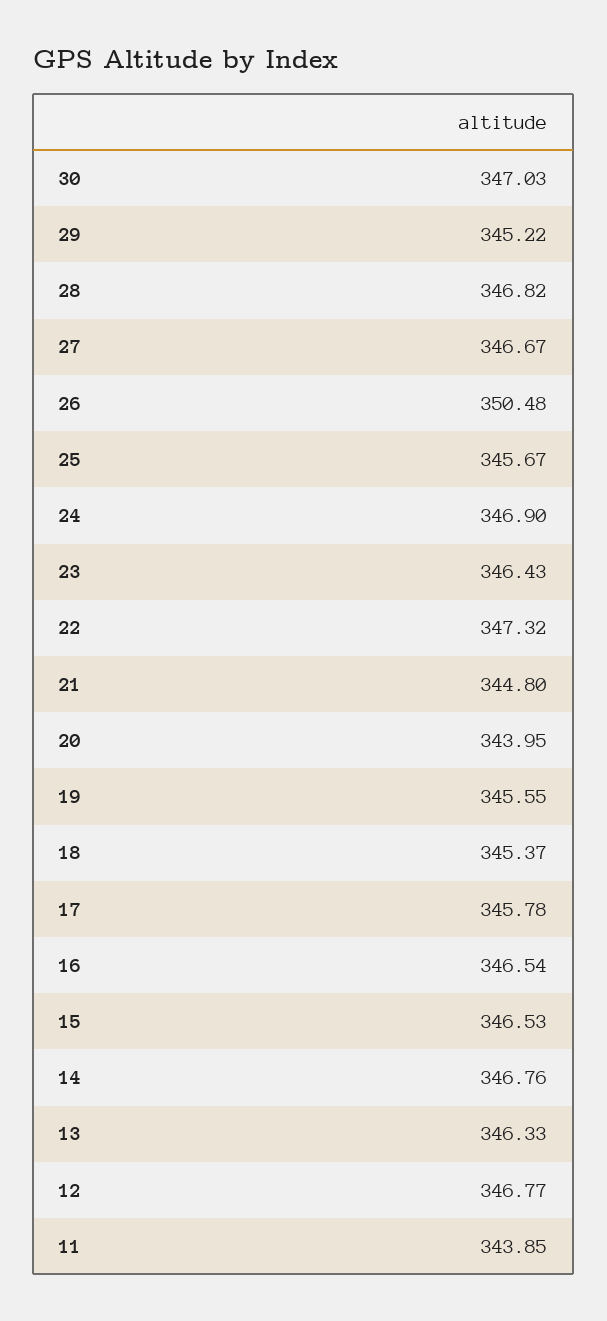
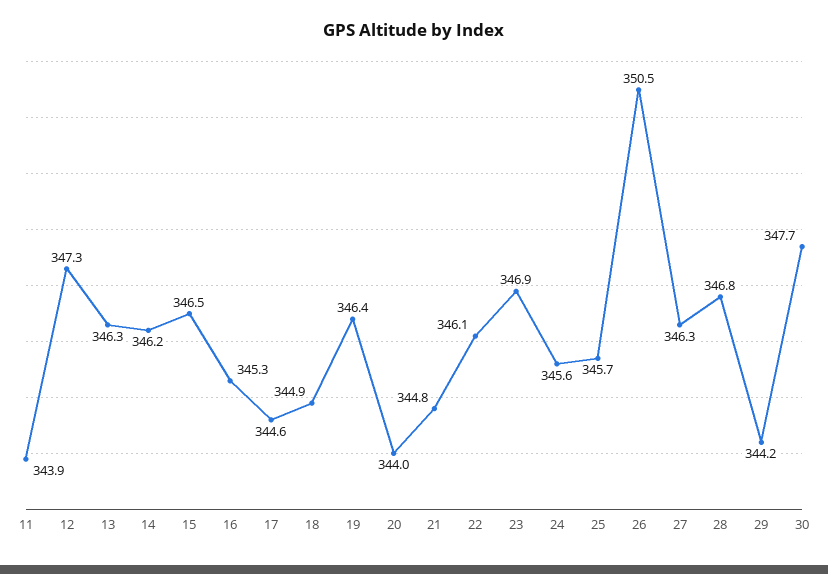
  {
-   "30": 347.03,
+   "30": 347.7,
-   "29": 345.22,
+   "29": 344.2,
    "28": 346.82,
-   "27": 346.67,
+   "27": 346.3,
    "26": 350.48,
    "25": 345.67,
-   "24": 346.9,
+   "24": 345.6,
-   "23": 346.43,
+   "23": 346.9,
-   "22": 347.32,
+   "22": 346.1,
    "21": 344.8,
    "20": 343.95,
-   "19": 345.55,
+   "19": 346.4,
-   "18": 345.37,
+   "18": 344.9,
-   "17": 345.78,
+   "17": 344.6,
-   "16": 346.54,
+   "16": 345.3,
    "15": 346.53,
-   "14": 346.76,
+   "14": 346.2,
    "13": 346.33,
-   "12": 346.77,
+   "12": 347.3,
    "11": 343.85
  }

